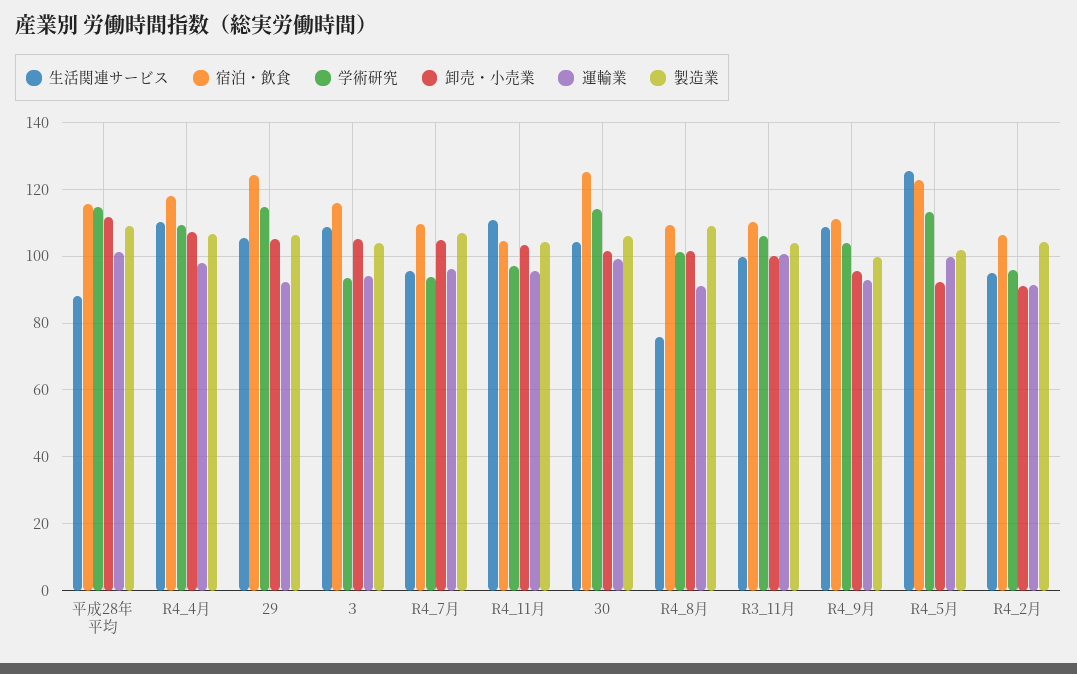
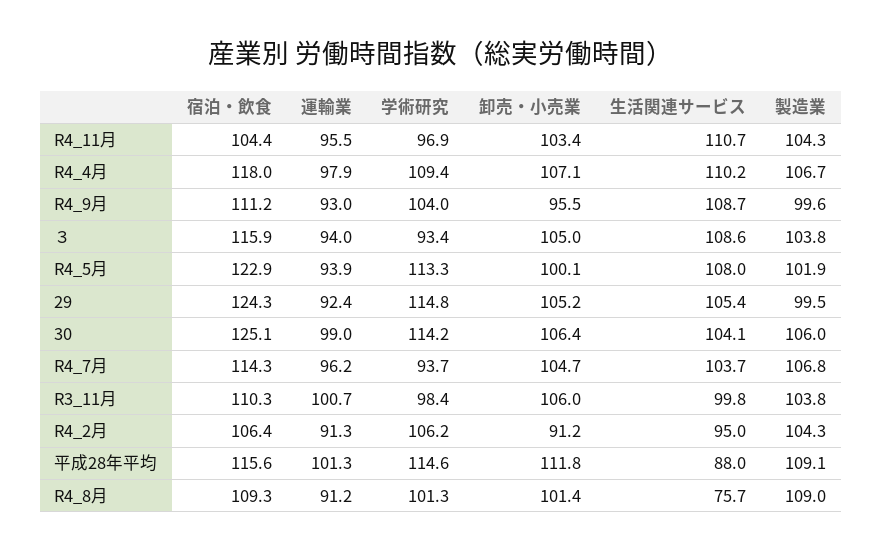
  {
    "生活関連サービス": {
      "平成28年平均": 88,
      "R4_4月": 110.2,
      "29": 105.4,
      "３": 108.6,
-     "R4_7月": 96,
+     "R4_7月": 103.7,
      "R4_11月": 110.7,
      "30": 104.1,
      "R4_8月": 75.7,
      "R3_11月": 99.8,
      "R4_9月": 108.7,
-     "R4_5月": 126,
+     "R4_5月": 108,
      "R4_2月": 95
    },
    "宿泊・飲食": {
      "平成28年平均": 115.6,
      "R4_4月": 118,
      "29": 124.3,
      "３": 115.9,
-     "R4_7月": 110,
+     "R4_7月": 114.3,
      "R4_11月": 104.4,
      "30": 125.1,
      "R4_8月": 109.3,
      "R3_11月": 110.3,
      "R4_9月": 111.2,
      "R4_5月": 122.9,
      "R4_2月": 106.4
    },
    "学術研究": {
      "平成28年平均": 114.6,
      "R4_4月": 109.4,
      "29": 114.8,
      "３": 93.4,
      "R4_7月": 93.7,
      "R4_11月": 96.9,
      "30": 114.2,
      "R4_8月": 101.3,
-     "R3_11月": 106,
+     "R3_11月": 98.4,
      "R4_9月": 104,
      "R4_5月": 113.3,
-     "R4_2月": 96
+     "R4_2月": 106.2
    },
    "卸売・小売業": {
      "平成28年平均": 111.8,
      "R4_4月": 107.1,
      "29": 105.2,
      "３": 105,
      "R4_7月": 104.7,
      "R4_11月": 103.4,
-     "30": 102,
+     "30": 106.4,
      "R4_8月": 101.4,
-     "R3_11月": 100,
+     "R3_11月": 106,
      "R4_9月": 95.5,
-     "R4_5月": 92,
+     "R4_5月": 100.1,
      "R4_2月": 91.2
    },
    "運輸業": {
      "平成28年平均": 101.3,
      "R4_4月": 97.9,
      "29": 92.4,
      "３": 94,
      "R4_7月": 96.2,
      "R4_11月": 95.5,
      "30": 99,
      "R4_8月": 91.2,
      "R3_11月": 100.7,
      "R4_9月": 93,
-     "R4_5月": 100,
+     "R4_5月": 93.9,
      "R4_2月": 91.3
    },
    "製造業": {
      "平成28年平均": 109.1,
      "R4_4月": 106.7,
-     "29": 106,
+     "29": 99.5,
      "３": 103.8,
      "R4_7月": 106.8,
      "R4_11月": 104.3,
      "30": 106,
      "R4_8月": 109,
      "R3_11月": 103.8,
      "R4_9月": 99.6,
      "R4_5月": 101.9,
      "R4_2月": 104.3
    }
  }

